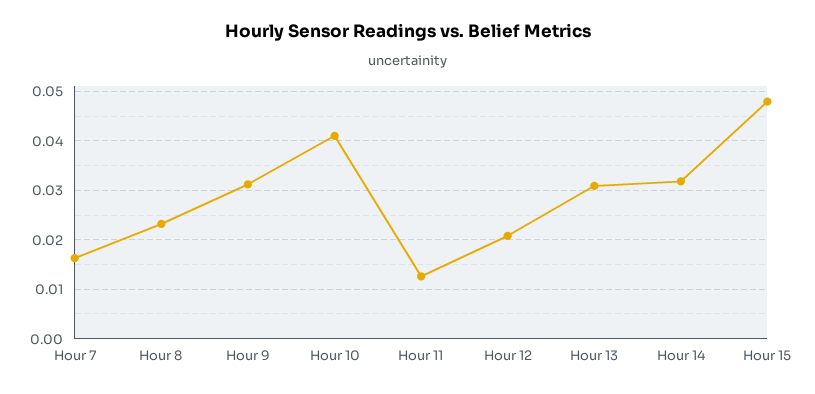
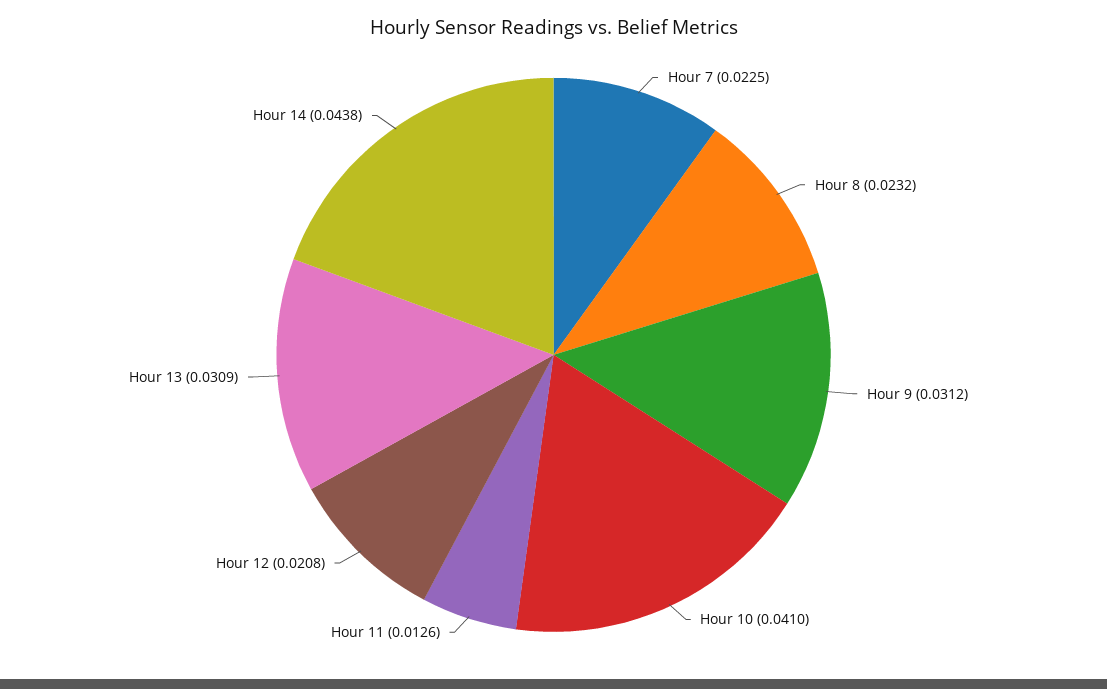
  {
-   "Hour 7": 0.016,
+   "Hour 7": 0.0225,
    "Hour 8": 0.0232,
    "Hour 9": 0.0312,
    "Hour 10": 0.041,
    "Hour 11": 0.0126,
    "Hour 12": 0.0208,
    "Hour 13": 0.0309,
-   "Hour 14": 0.032,
+   "Hour 14": 0.0438
-   "Hour 15": 0.048
  }

